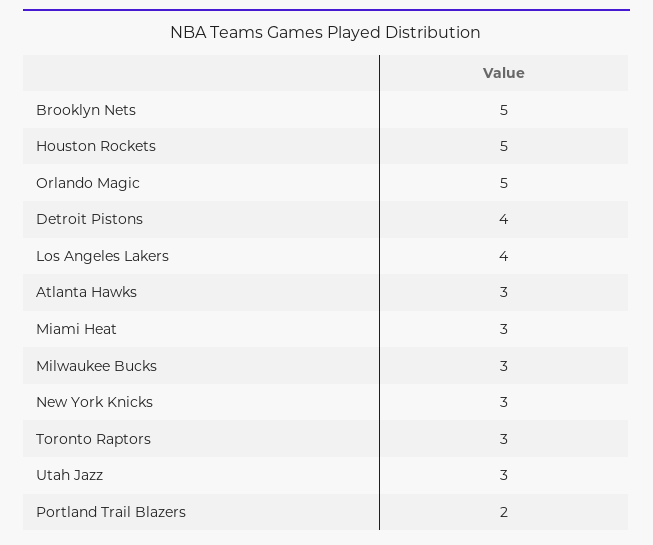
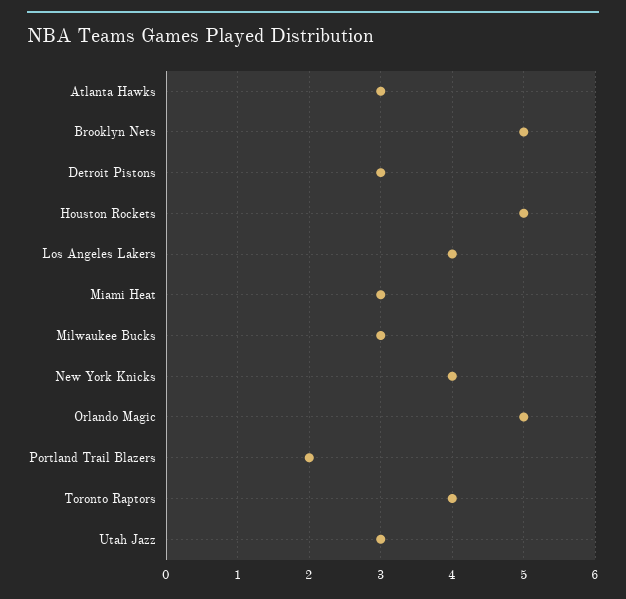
  {
    "Brooklyn Nets": 5,
    "Houston Rockets": 5,
    "Orlando Magic": 5,
-   "Detroit Pistons": 4,
+   "Detroit Pistons": 3,
    "Los Angeles Lakers": 4,
    "Atlanta Hawks": 3,
    "Miami Heat": 3,
    "Milwaukee Bucks": 3,
-   "New York Knicks": 3,
+   "New York Knicks": 4,
-   "Toronto Raptors": 3,
+   "Toronto Raptors": 4,
    "Utah Jazz": 3,
    "Portland Trail Blazers": 2
  }

